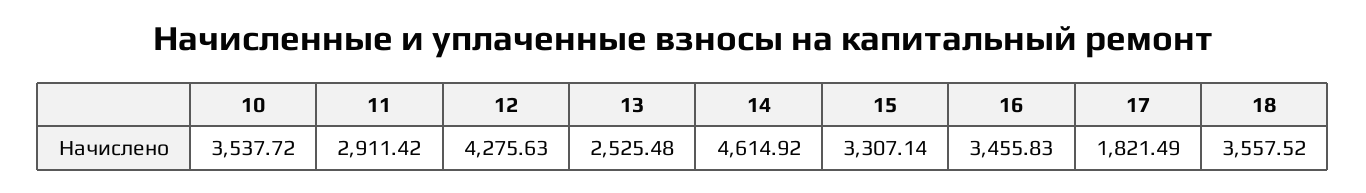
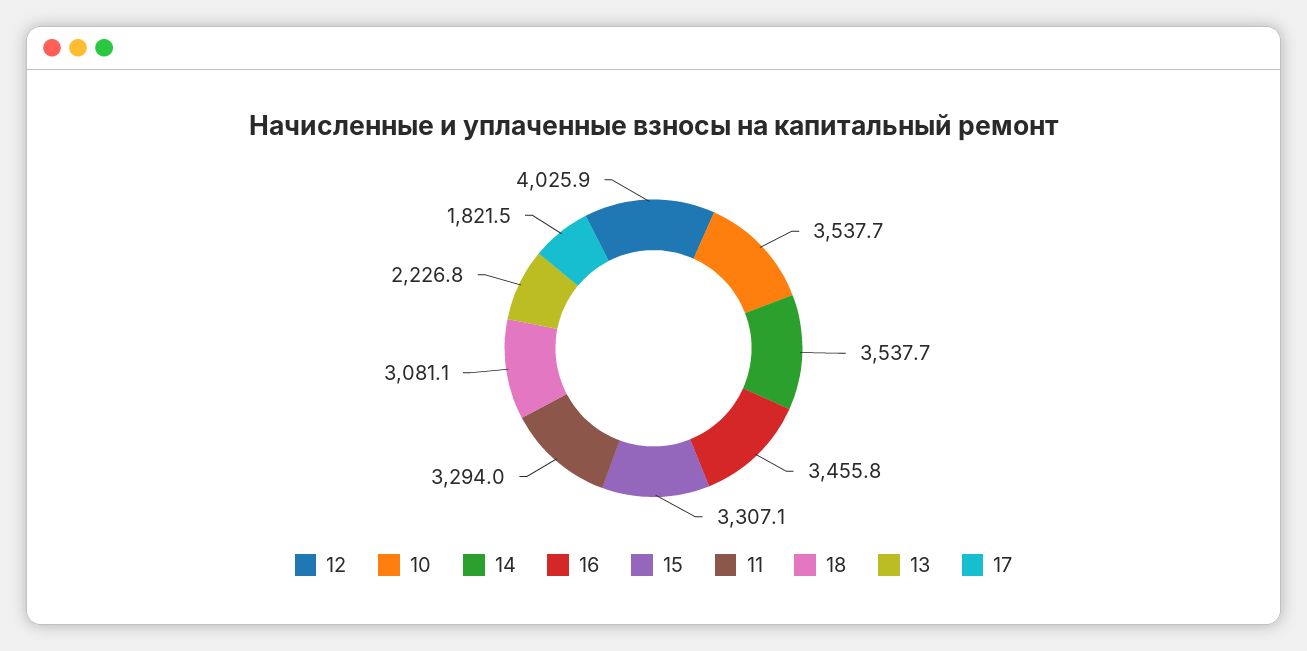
  {
    "10": 3537.72,
-   "11": 2911.42,
+   "11": 3294,
-   "12": 4275.63,
+   "12": 4025.9,
-   "13": 2525.48,
+   "13": 2226.8,
-   "14": 4614.92,
+   "14": 3537.7,
    "15": 3307.14,
    "16": 3455.83,
    "17": 1821.49,
-   "18": 3557.52
+   "18": 3081.1
  }

